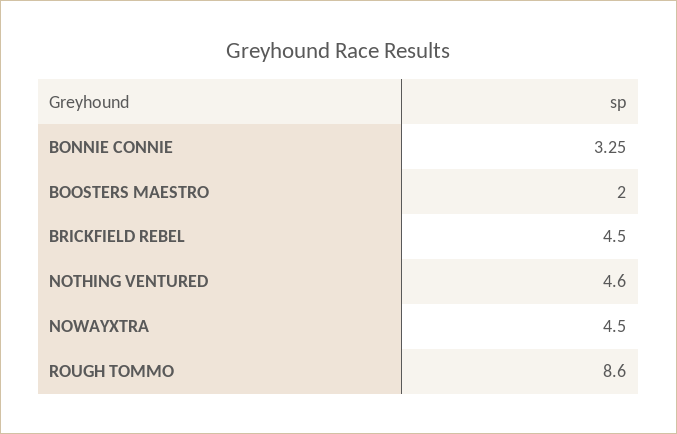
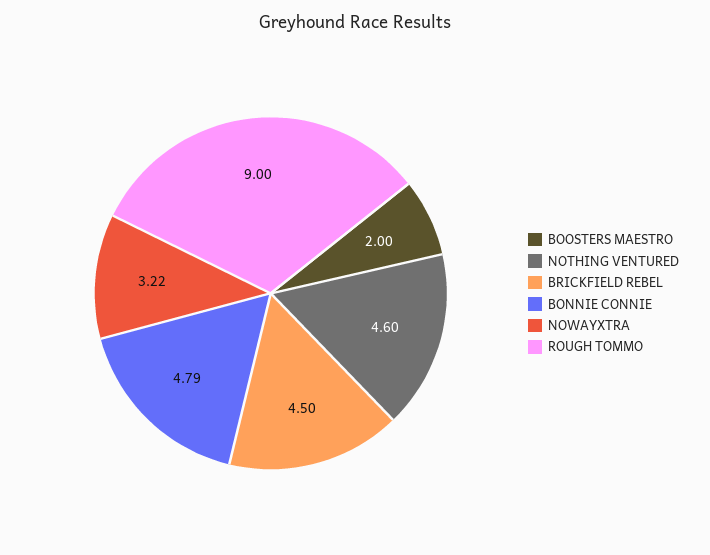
  {
-   "BONNIE CONNIE": 3.25,
+   "BONNIE CONNIE": 4.79,
    "BOOSTERS MAESTRO": 2,
    "BRICKFIELD REBEL": 4.5,
    "NOTHING VENTURED": 4.6,
-   "NOWAYXTRA": 4.5,
+   "NOWAYXTRA": 3.22,
-   "ROUGH TOMMO": 8.6
+   "ROUGH TOMMO": 9
  }

